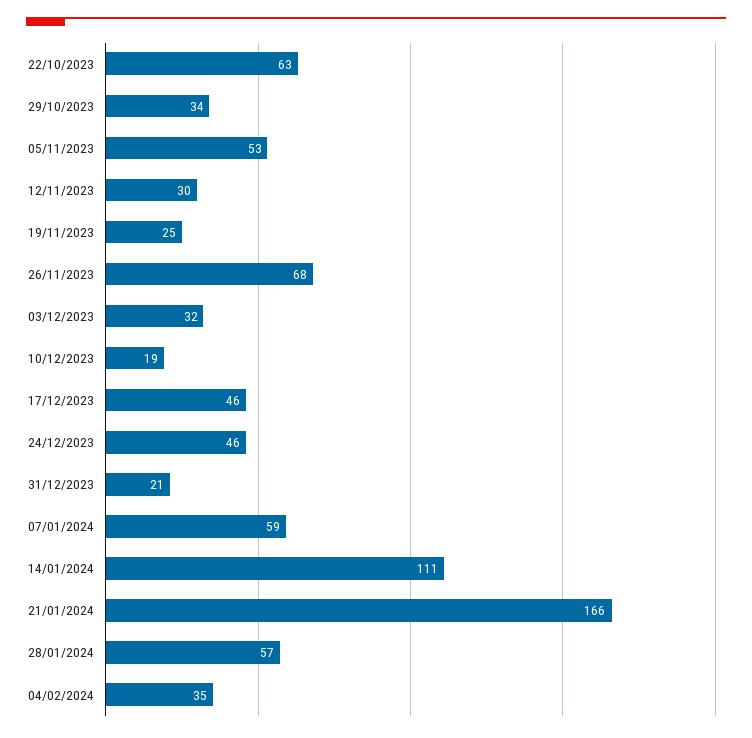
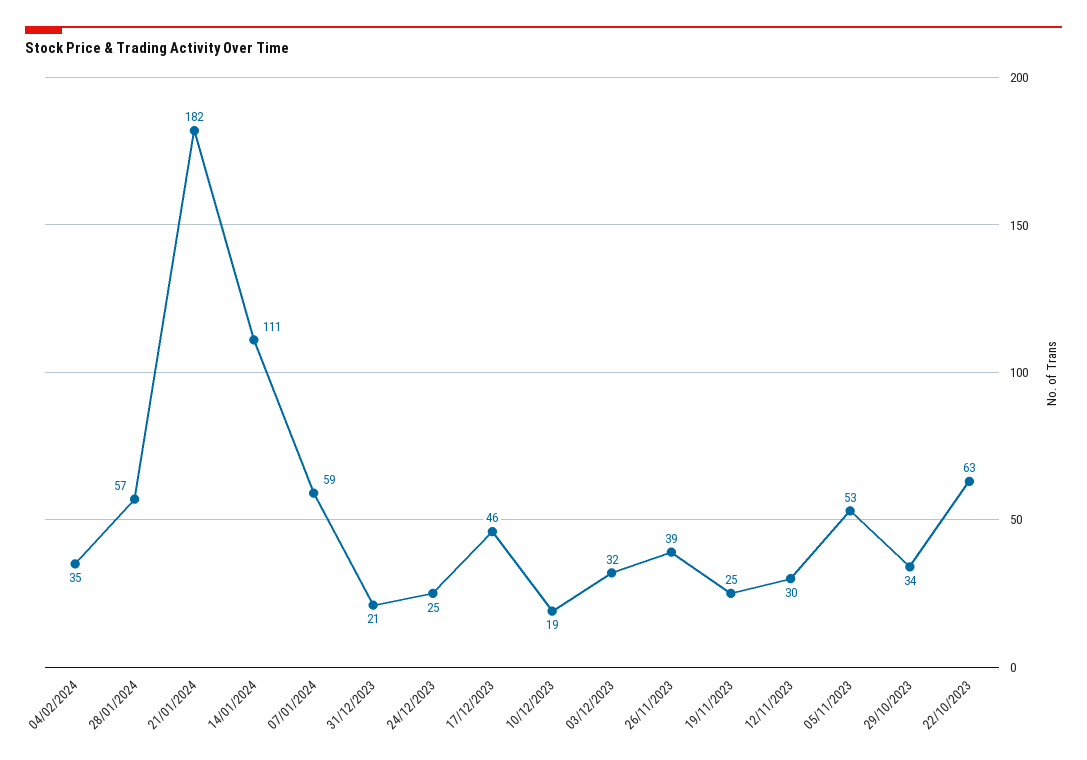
  {
    "22/10/2023": 63,
    "29/10/2023": 34,
    "05/11/2023": 53,
    "12/11/2023": 30,
    "19/11/2023": 25,
-   "26/11/2023": 68,
+   "26/11/2023": 39,
    "03/12/2023": 32,
    "10/12/2023": 19,
    "17/12/2023": 46,
-   "24/12/2023": 46,
+   "24/12/2023": 25,
    "31/12/2023": 21,
    "07/01/2024": 59,
    "14/01/2024": 111,
-   "21/01/2024": 166,
+   "21/01/2024": 182,
    "28/01/2024": 57,
    "04/02/2024": 35
  }

